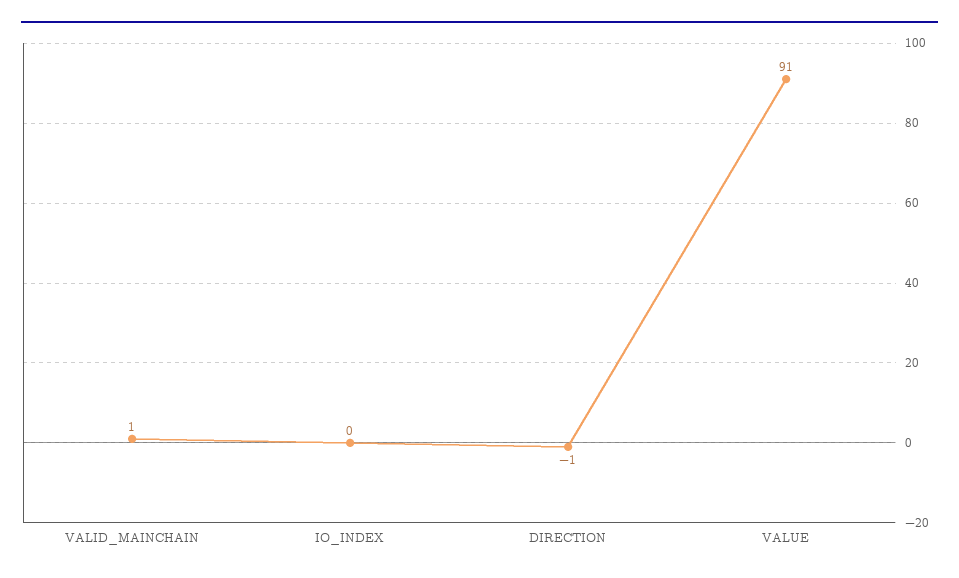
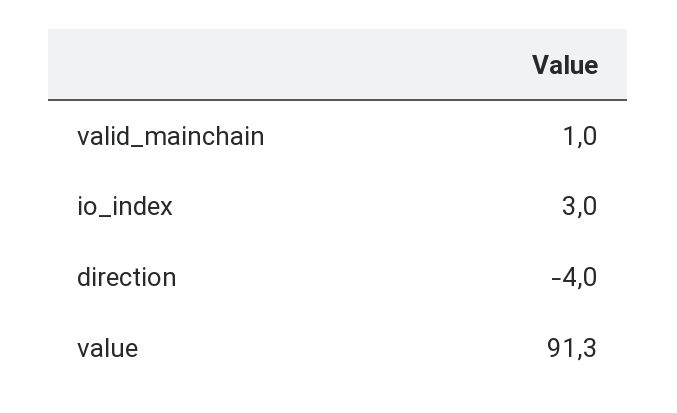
  {
    "VALID_MAINCHAIN": 1,
-   "IO_INDEX": 0,
+   "IO_INDEX": 3,
-   "DIRECTION": -1,
+   "DIRECTION": -4,
    "VALUE": 91.3
  }

